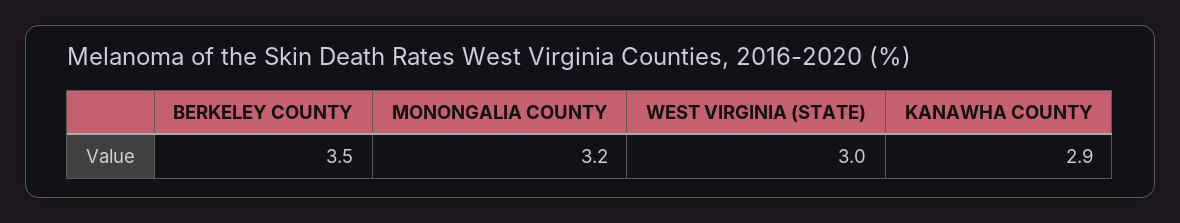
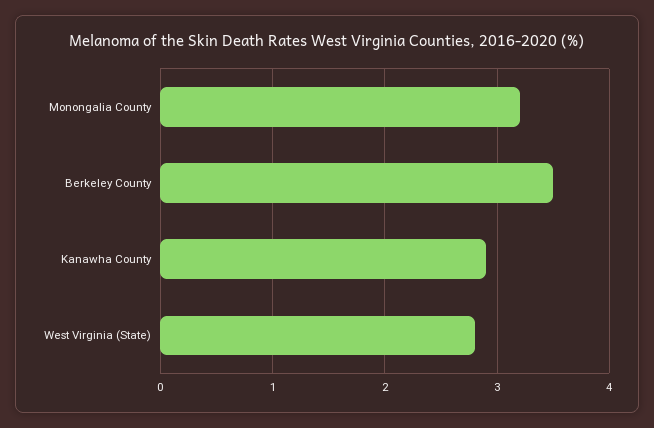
  {
    "BERKELEY COUNTY": 3.5,
    "MONONGALIA COUNTY": 3.2,
-   "WEST VIRGINIA (STATE)": 3,
+   "WEST VIRGINIA (STATE)": 2.8,
    "KANAWHA COUNTY": 2.9
  }

